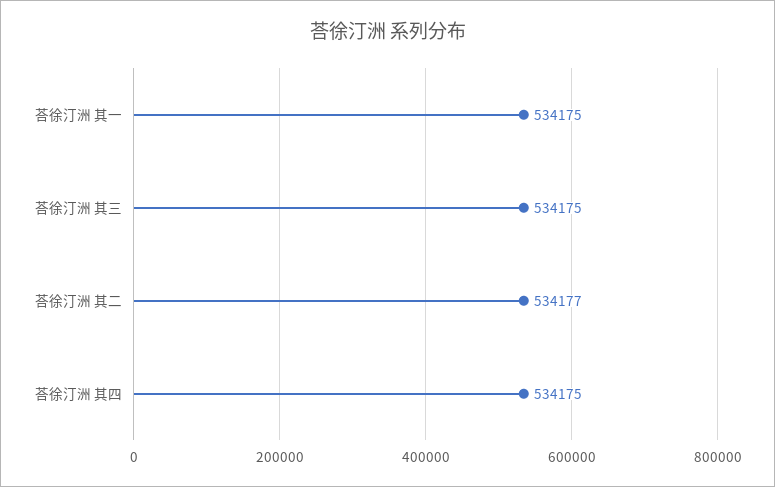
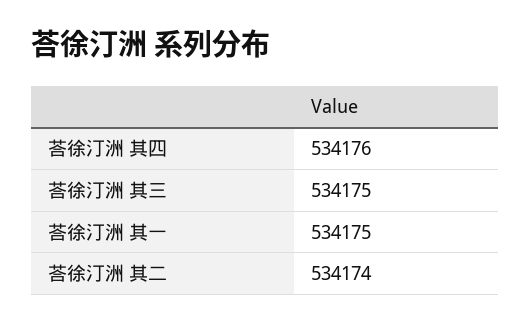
  {
    "荅徐汀洲 其一": 534175,
    "荅徐汀洲 其三": 534175,
-   "荅徐汀洲 其二": 534177,
+   "荅徐汀洲 其二": 534174,
-   "荅徐汀洲 其四": 534175
+   "荅徐汀洲 其四": 534176
  }

